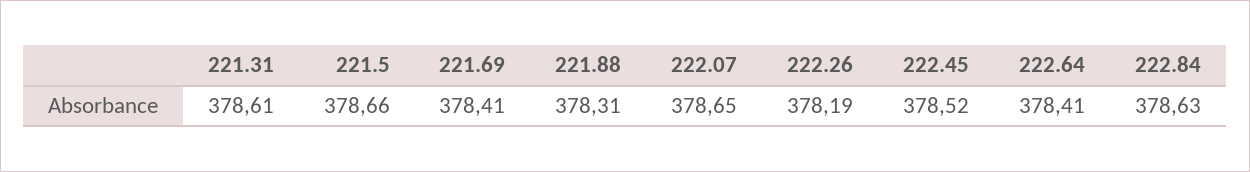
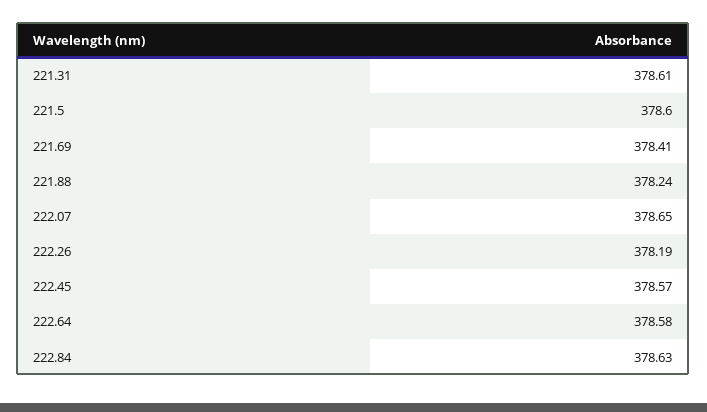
  {
    "221.31": 378.61,
-   "221.5": 378.66,
+   "221.5": 378.6,
    "221.69": 378.41,
-   "221.88": 378.31,
+   "221.88": 378.24,
    "222.07": 378.65,
    "222.26": 378.19,
-   "222.45": 378.52,
+   "222.45": 378.57,
-   "222.64": 378.41,
+   "222.64": 378.58,
    "222.84": 378.63
  }

